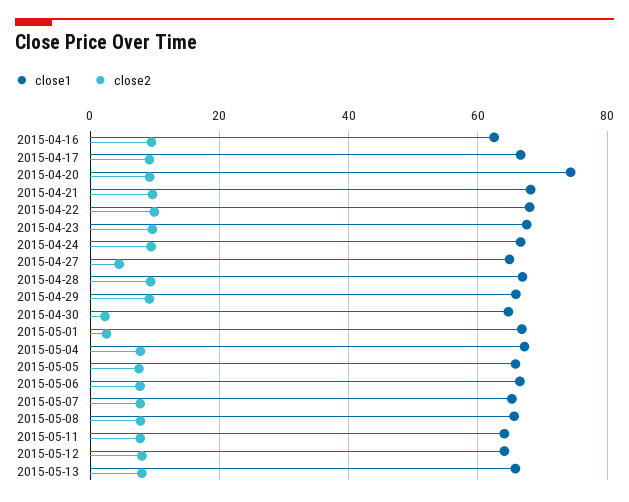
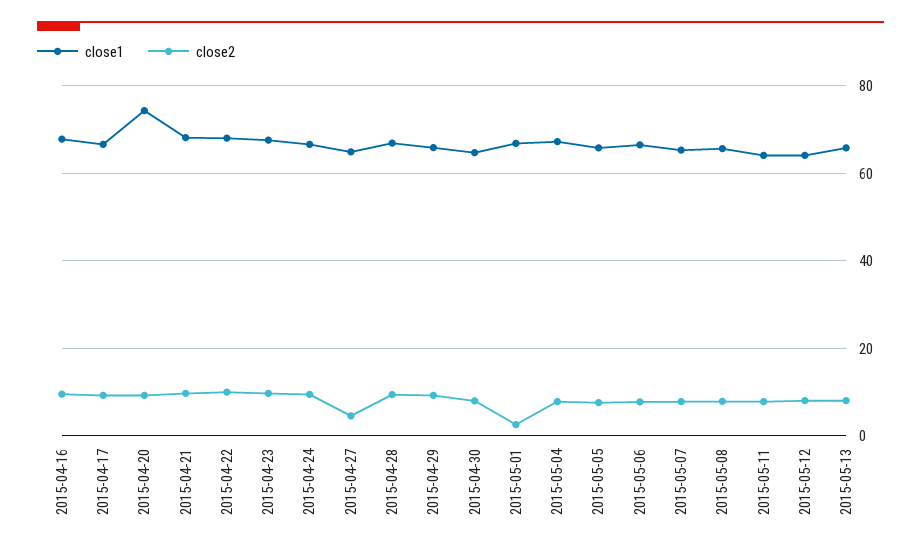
  {
    "close1": {
-     "2015-04-16": 62,
+     "2015-04-16": 68,
      "2015-04-17": 66,
      "2015-04-20": 74,
      "2015-04-21": 68,
      "2015-04-22": 68,
      "2015-04-23": 68,
      "2015-04-24": 66,
      "2015-04-27": 64,
      "2015-04-28": 66,
      "2015-04-29": 66,
      "2015-04-30": 64,
      "2015-05-01": 66,
      "2015-05-04": 68,
      "2015-05-05": 66,
      "2015-05-06": 66,
      "2015-05-07": 66,
      "2015-05-08": 66,
      "2015-05-11": 64,
      "2015-05-12": 64,
      "2015-05-13": 66
    },
    "close2": {
      "2015-04-16": 10,
      "2015-04-17": 10,
      "2015-04-20": 10,
      "2015-04-21": 10,
      "2015-04-22": 10,
      "2015-04-23": 10,
      "2015-04-24": 10,
      "2015-04-27": 4,
      "2015-04-28": 10,
      "2015-04-29": 10,
-     "2015-04-30": 2,
+     "2015-04-30": 8,
      "2015-05-01": 2,
      "2015-05-04": 8,
      "2015-05-05": 8,
      "2015-05-06": 8,
      "2015-05-07": 8,
      "2015-05-08": 8,
      "2015-05-11": 8,
      "2015-05-12": 8,
      "2015-05-13": 8
    }
  }

